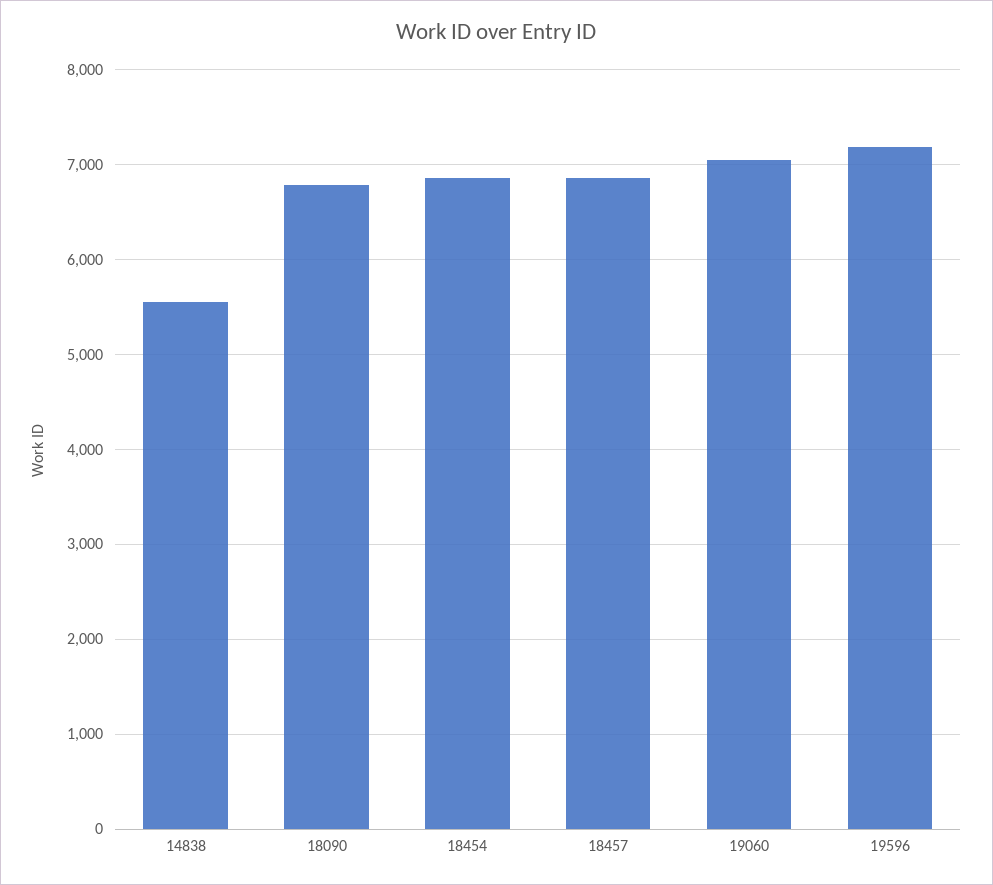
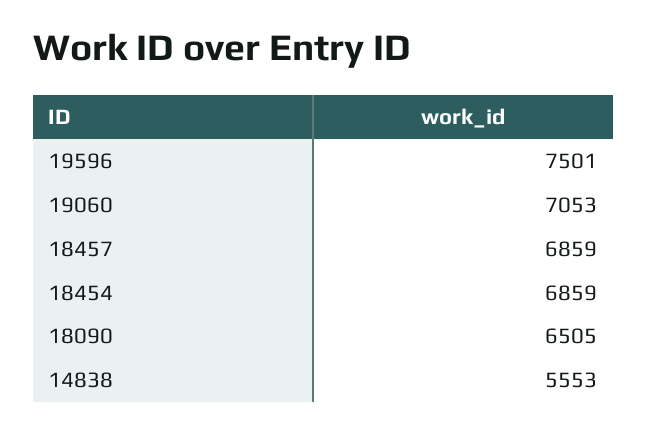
  {
    "14838": 5553,
-   "18090": 6800,
+   "18090": 6505,
    "18454": 6859,
    "18457": 6859,
    "19060": 7053,
-   "19596": 7200
+   "19596": 7501
  }

